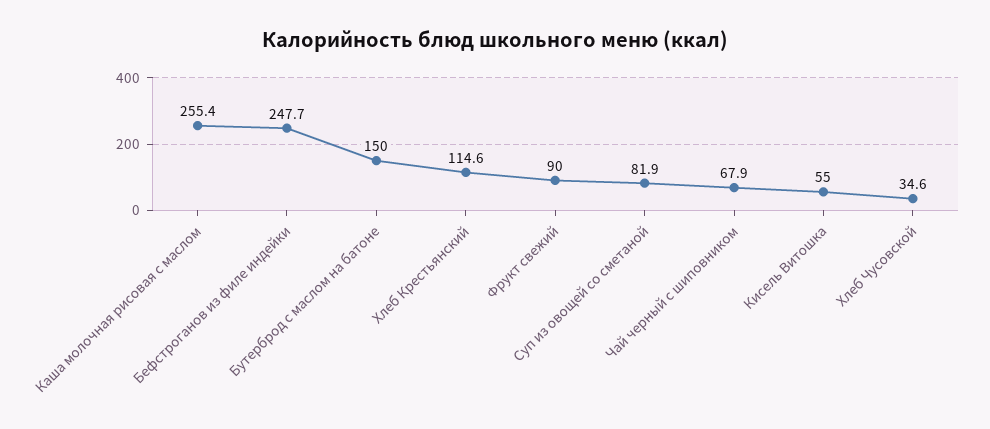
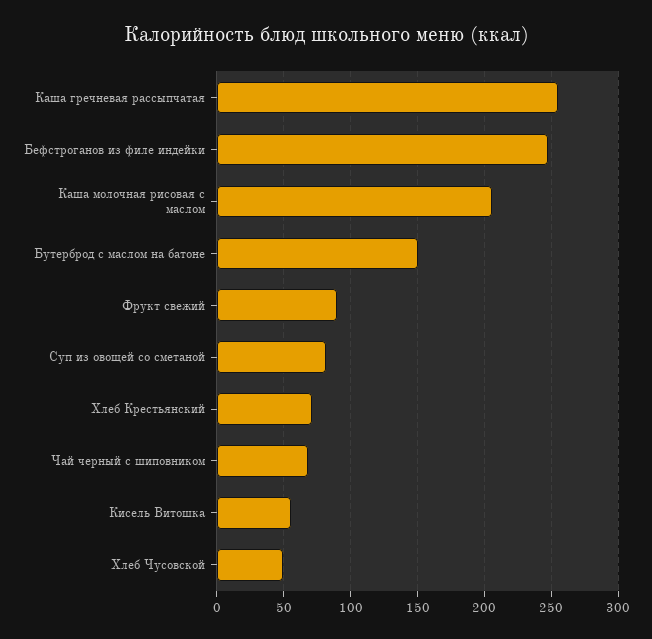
  {
-   "Каша молочная рисовая с маслом": 255.4,
+   "Каша молочная рисовая с маслом": 205,
    "Бефстроганов из филе индейки": 247.7,
    "Бутерброд с маслом на батоне": 150,
-   "Хлеб Крестьянский": 114.6,
+   "Хлеб Крестьянский": 70,
    "Фрукт свежий": 90,
    "Суп из овощей со сметаной": 81.9,
    "Чай черный с шиповником": 67.9,
    "Кисель Витошка": 55,
-   "Хлеб Чусовской": 34.6
+   "Хлеб Чусовской": 50,
+   "Каша гречневая рассыпчатая": 255
  }

